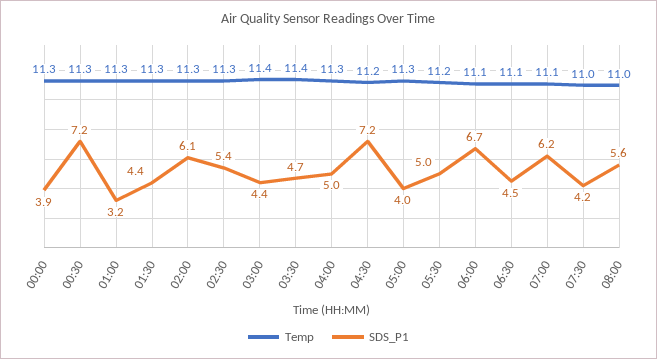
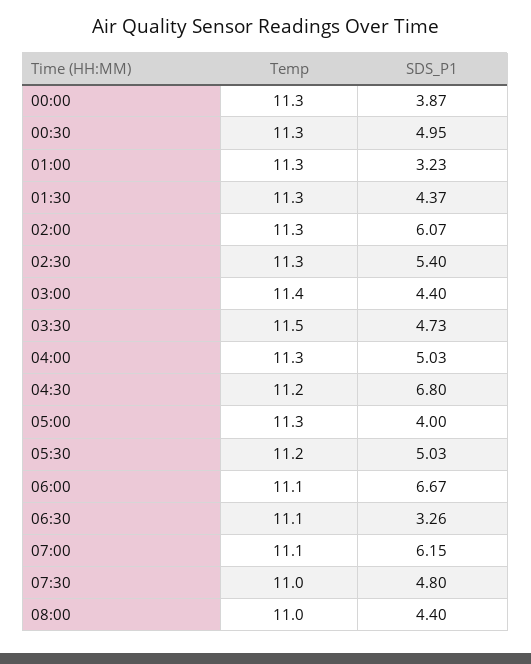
  {
    "Temp": {
      "00:00": 11.3,
      "00:30": 11.3,
      "01:00": 11.3,
      "01:30": 11.3,
      "02:00": 11.3,
      "02:30": 11.3,
      "03:00": 11.4,
-     "03:30": 11.4,
+     "03:30": 11.5,
      "04:00": 11.3,
      "04:30": 11.2,
      "05:00": 11.3,
      "05:30": 11.2,
      "06:00": 11.1,
      "06:30": 11.1,
      "07:00": 11.1,
      "07:30": 11,
      "08:00": 11
    },
    "SDS_P1": {
      "00:00": 3.87,
-     "00:30": 7.2,
+     "00:30": 4.95,
      "01:00": 3.23,
      "01:30": 4.37,
      "02:00": 6.07,
      "02:30": 5.4,
      "03:00": 4.4,
      "03:30": 4.73,
      "04:00": 5.03,
-     "04:30": 7.2,
+     "04:30": 6.8,
      "05:00": 4,
      "05:30": 5.03,
      "06:00": 6.67,
-     "06:30": 4.5,
+     "06:30": 3.26,
      "07:00": 6.15,
-     "07:30": 4.2,
+     "07:30": 4.8,
-     "08:00": 5.6
+     "08:00": 4.4
    }
  }

